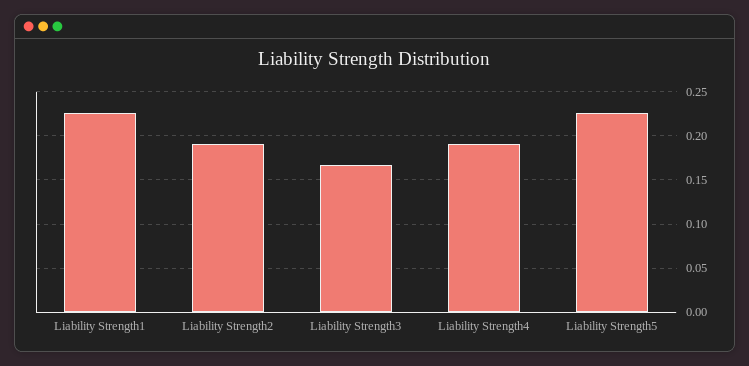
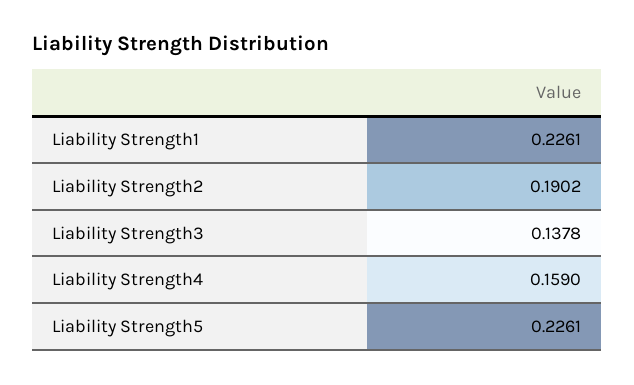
  {
    "Liability Strength1": 0.2261,
    "Liability Strength2": 0.1902,
-   "Liability Strength3": 0.17,
+   "Liability Strength3": 0.1378,
-   "Liability Strength4": 0.19,
+   "Liability Strength4": 0.159,
    "Liability Strength5": 0.2261
  }

